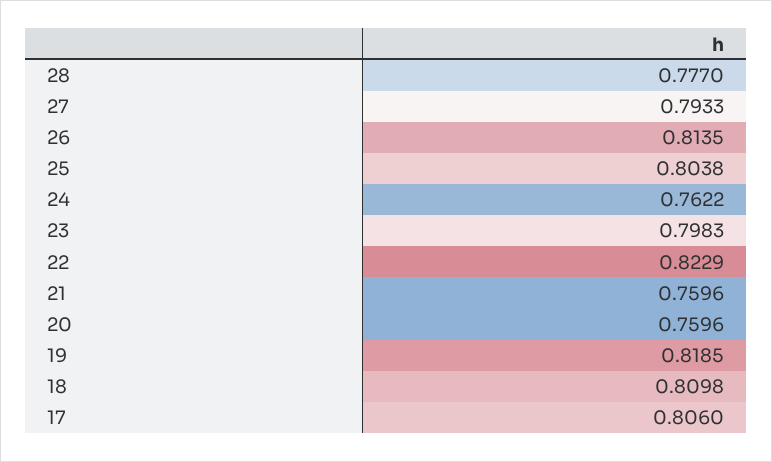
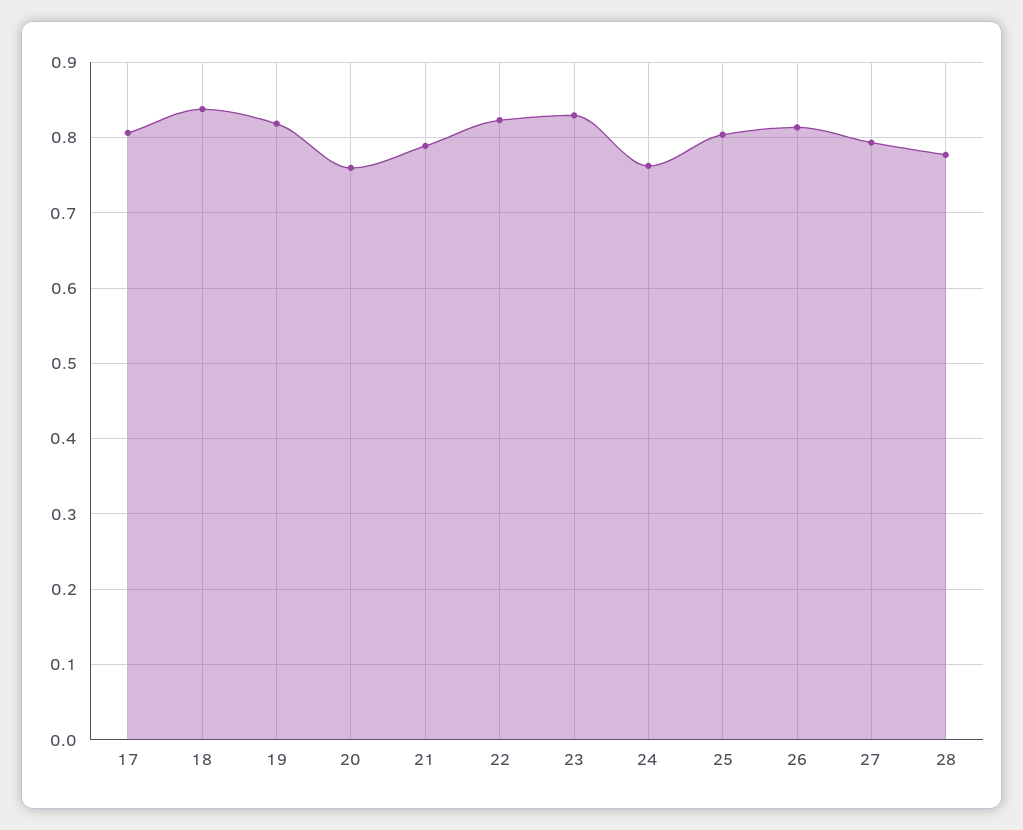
  {
    "28": 0.777,
    "27": 0.7933,
    "26": 0.8135,
    "25": 0.8038,
    "24": 0.7622,
-   "23": 0.7983,
+   "23": 0.83,
    "22": 0.8229,
-   "21": 0.7596,
+   "21": 0.79,
    "20": 0.7596,
    "19": 0.8185,
-   "18": 0.8098,
+   "18": 0.84,
    "17": 0.806
  }

